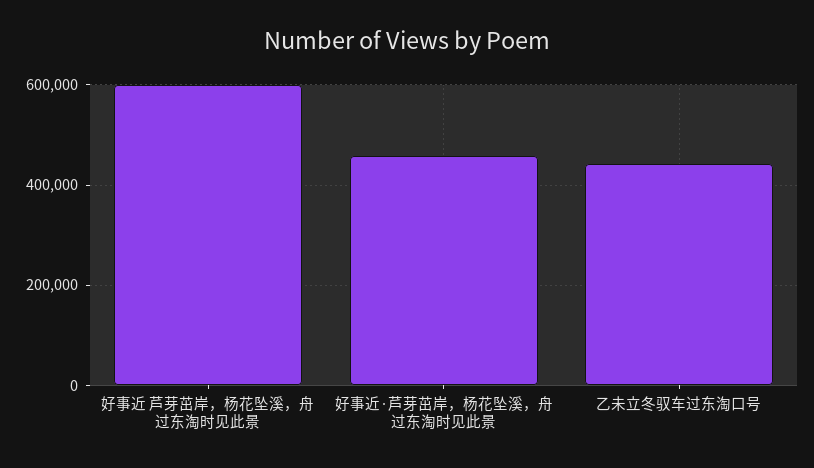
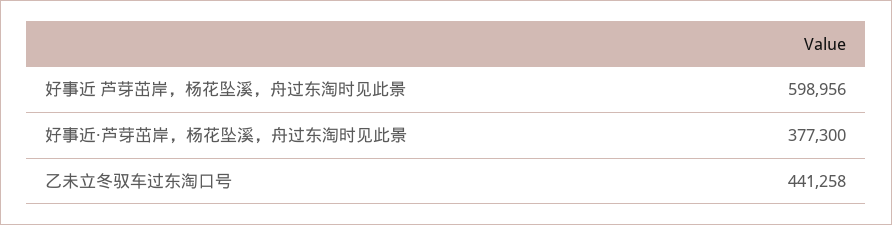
  {
    "好事近 芦芽茁岸，杨花坠溪，舟过东淘时见此景": 598956,
-   "好事近·芦芽茁岸，杨花坠溪，舟过东淘时见此景": 460000,
+   "好事近·芦芽茁岸，杨花坠溪，舟过东淘时见此景": 377300,
    "乙未立冬驭车过东淘口号": 441258
  }

